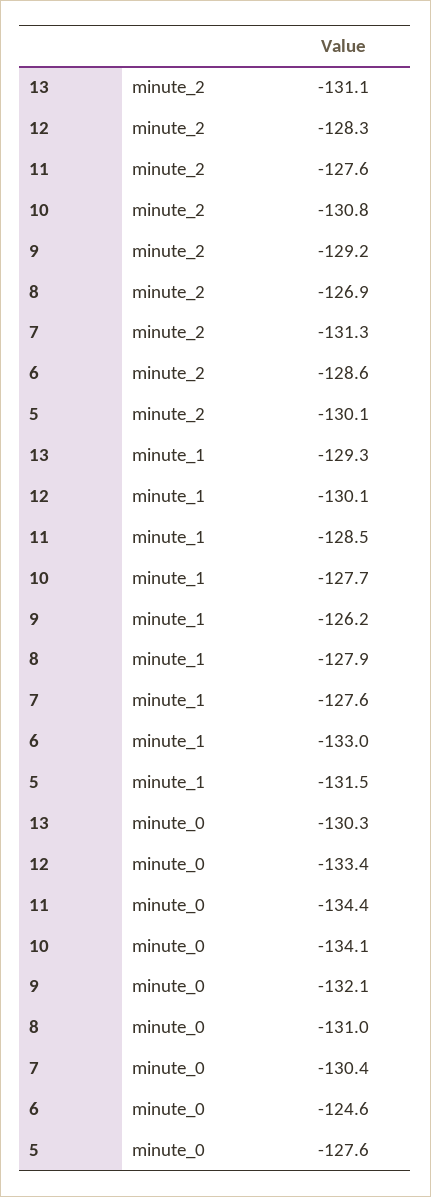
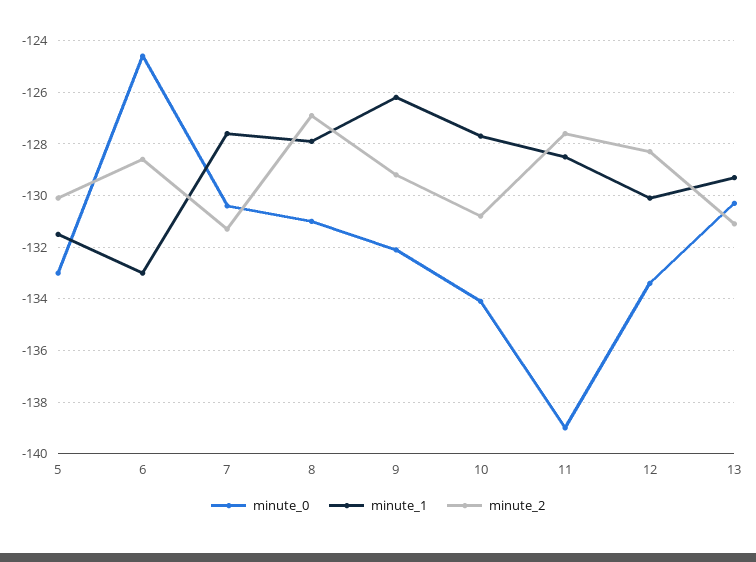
  {
    "minute_2": {
      "13": -131.1,
      "12": -128.3,
      "11": -127.6,
      "10": -130.8,
      "9": -129.2,
      "8": -126.9,
      "7": -131.3,
      "6": -128.6,
      "5": -130.1
    },
    "minute_1": {
      "13": -129.3,
      "12": -130.1,
      "11": -128.5,
      "10": -127.7,
      "9": -126.2,
      "8": -127.9,
      "7": -127.6,
      "6": -133,
      "5": -131.5
    },
    "minute_0": {
      "13": -130.3,
      "12": -133.4,
-     "11": -134.4,
+     "11": -139,
      "10": -134.1,
      "9": -132.1,
      "8": -131,
      "7": -130.4,
      "6": -124.6,
-     "5": -127.6
+     "5": -133
    }
  }

